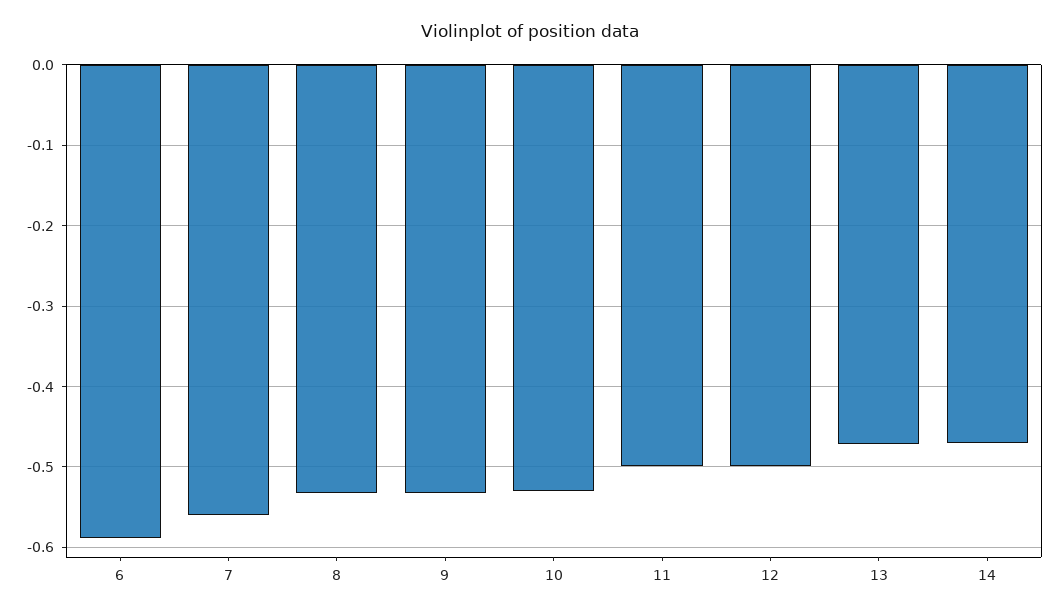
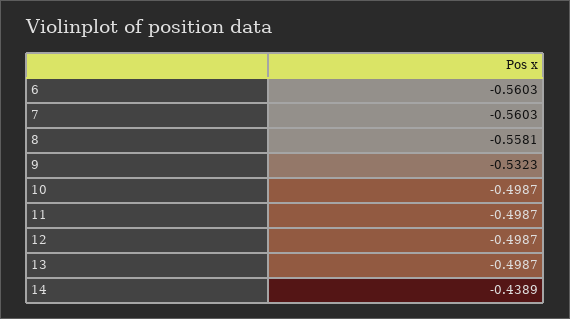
  {
-   "6": -0.59,
+   "6": -0.5603,
    "7": -0.5603,
-   "8": -0.53,
+   "8": -0.5581,
    "9": -0.5323,
-   "10": -0.53,
+   "10": -0.4987,
    "11": -0.4987,
    "12": -0.4987,
-   "13": -0.47,
+   "13": -0.4987,
-   "14": -0.47
+   "14": -0.4389
  }

